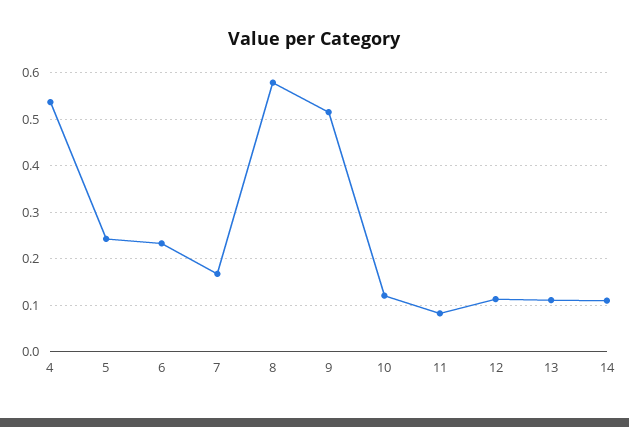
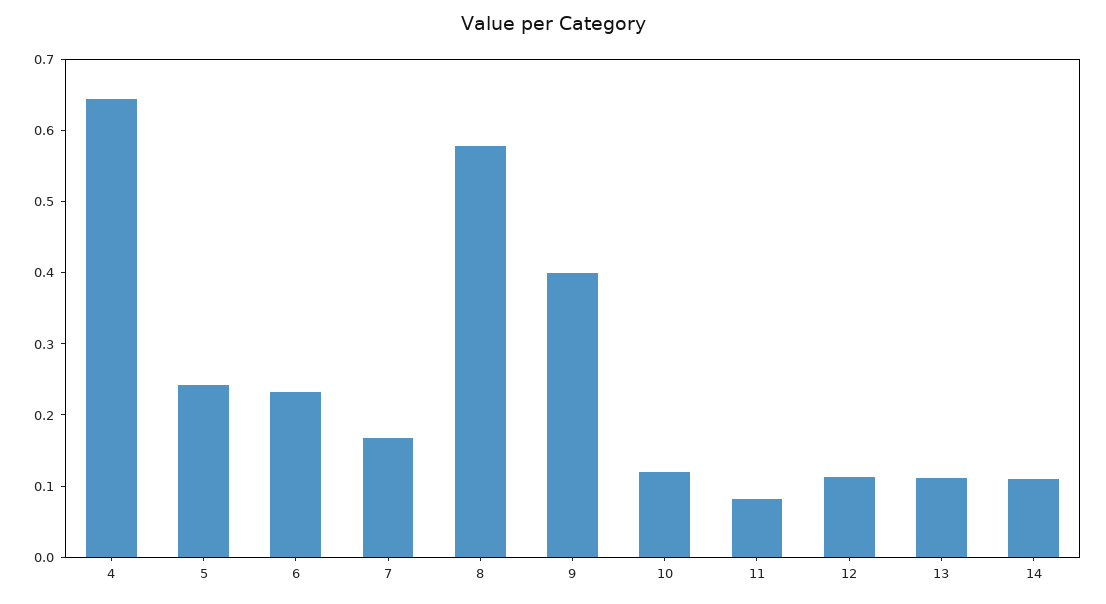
  {
-   "4": 0.54,
+   "4": 0.64,
    "5": 0.24,
    "6": 0.24,
    "7": 0.16,
    "8": 0.58,
-   "9": 0.52,
+   "9": 0.4,
    "10": 0.12,
    "11": 0.08,
    "12": 0.12,
    "13": 0.12,
    "14": 0.1
  }

